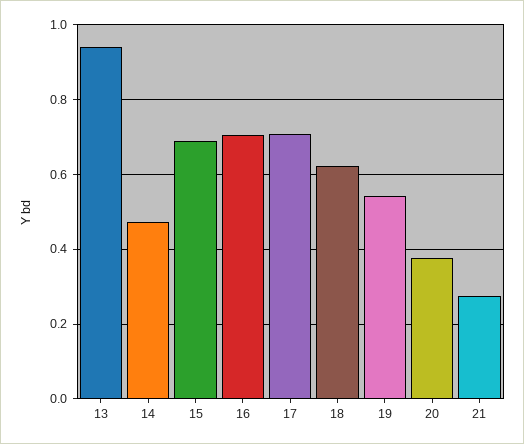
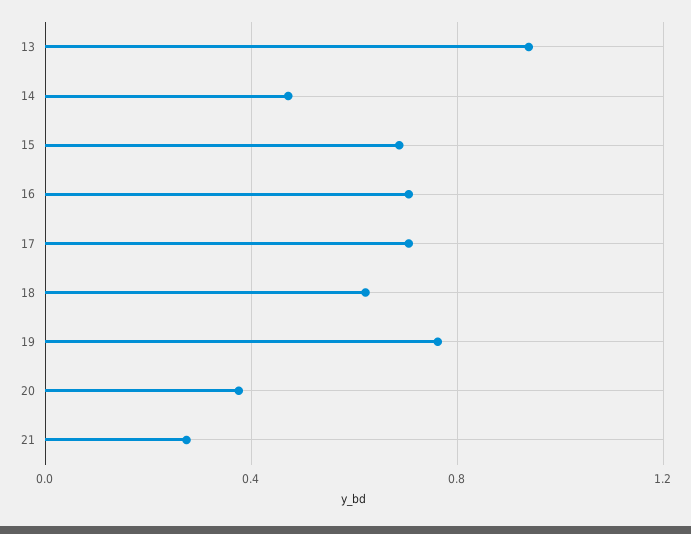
  {
    "13": 0.94,
    "14": 0.48,
    "15": 0.68,
    "16": 0.7,
    "17": 0.7,
    "18": 0.62,
-   "19": 0.54,
+   "19": 0.75,
    "20": 0.38,
    "21": 0.28
  }

